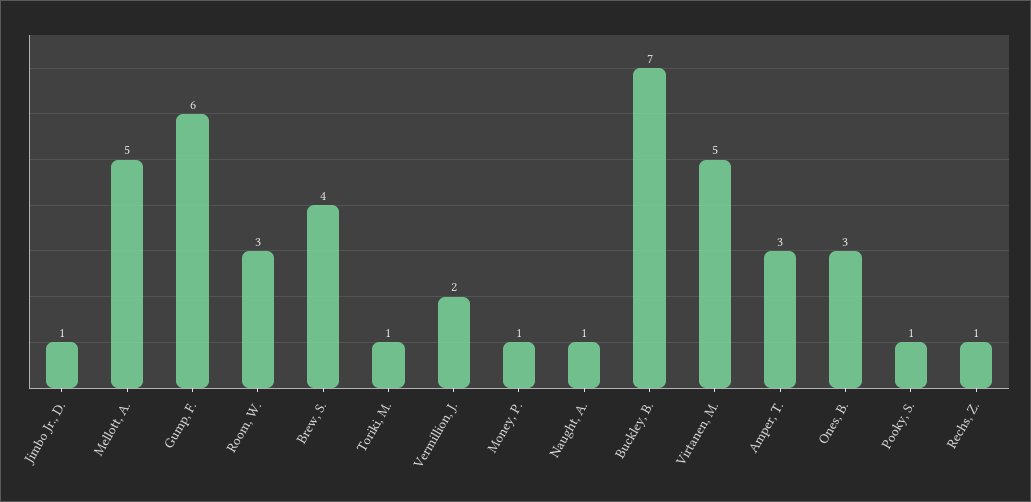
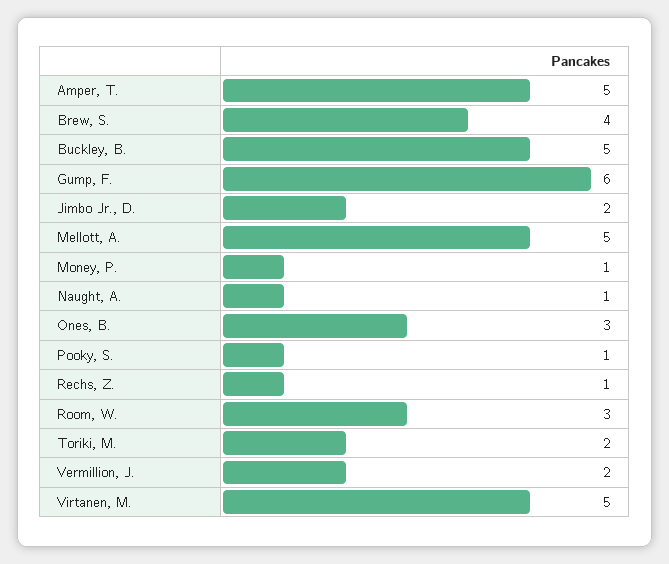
  {
-   "Jimbo Jr., D.": 1,
+   "Jimbo Jr., D.": 2,
    "Mellott, A.": 5,
    "Gump, F.": 6,
    "Room, W.": 3,
    "Brew, S.": 4,
-   "Toriki, M.": 1,
+   "Toriki, M.": 2,
    "Vermillion, J.": 2,
    "Money, P.": 1,
    "Naught, A.": 1,
-   "Buckley, B.": 7,
+   "Buckley, B.": 5,
    "Virtanen, M.": 5,
-   "Amper, T.": 3,
+   "Amper, T.": 5,
    "Ones, B.": 3,
    "Pooky, S.": 1,
    "Rechs, Z.": 1
  }

